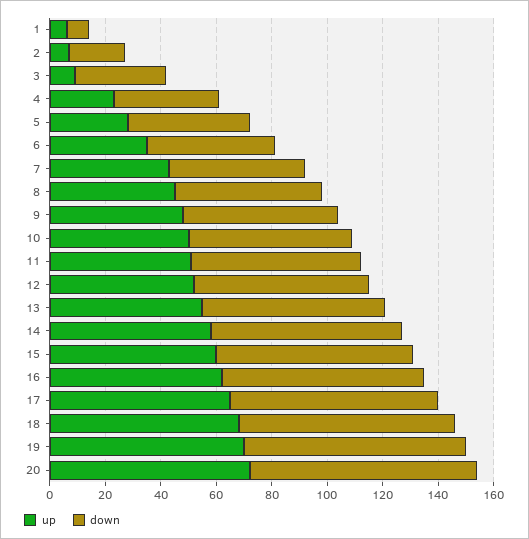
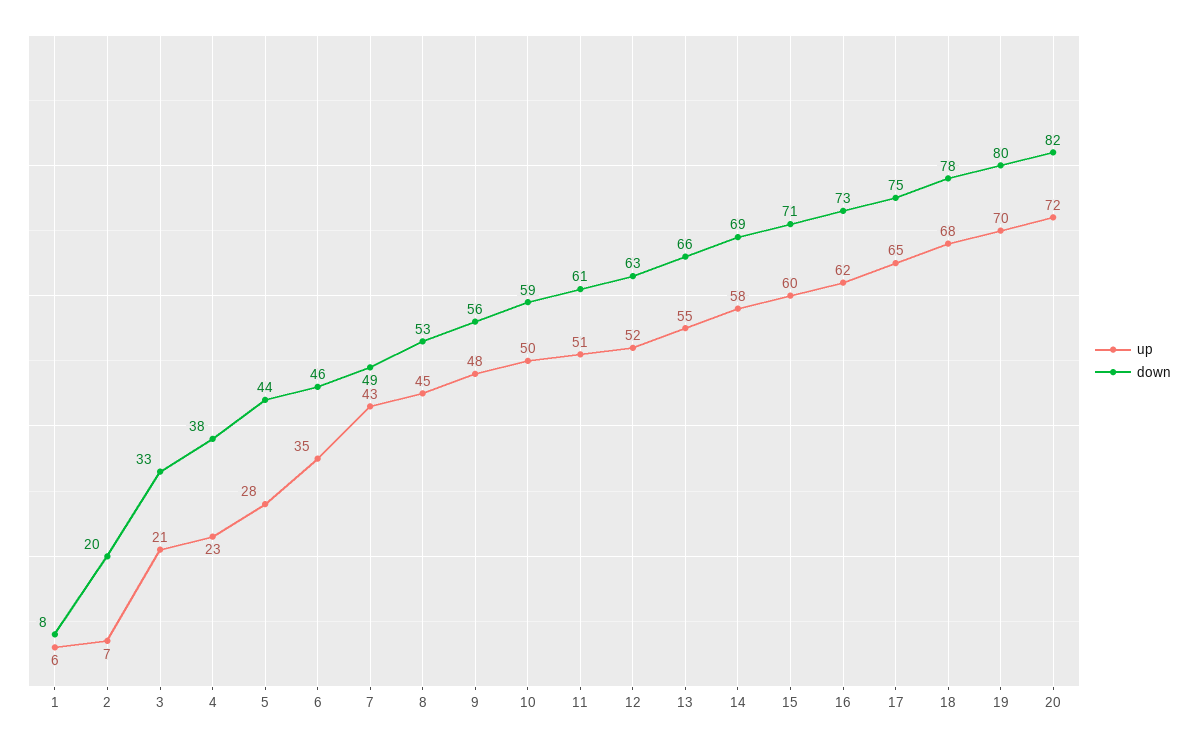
  {
    "up": {
      "1": 6,
      "2": 7,
-     "3": 10,
+     "3": 21,
      "4": 23,
      "5": 28,
      "6": 35,
      "7": 43,
      "8": 45,
      "9": 48,
      "10": 50,
      "11": 51,
      "12": 52,
      "13": 55,
      "14": 58,
      "15": 60,
      "16": 62,
      "17": 65,
      "18": 68,
      "19": 70,
      "20": 72
    },
    "down": {
      "1": 8,
      "2": 20,
      "3": 33,
      "4": 38,
      "5": 44,
      "6": 46,
      "7": 49,
      "8": 53,
      "9": 56,
      "10": 59,
      "11": 61,
      "12": 63,
      "13": 66,
      "14": 69,
      "15": 71,
      "16": 73,
      "17": 75,
      "18": 78,
      "19": 80,
      "20": 82
    }
  }

